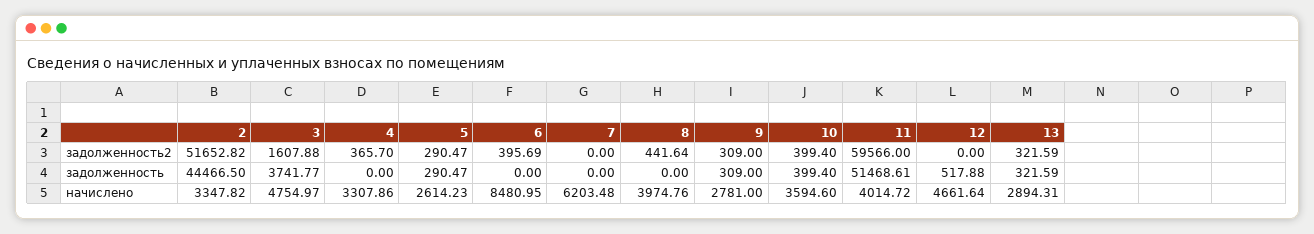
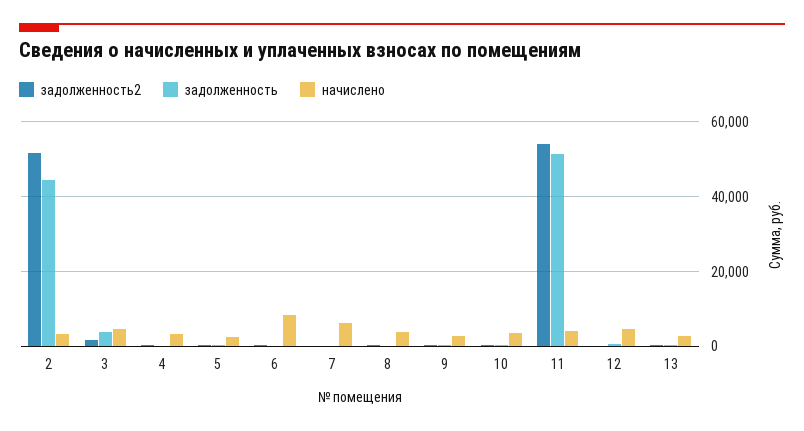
  {
    "задолженность2": {
      "2": 51652.82,
      "3": 1607.88,
      "4": 365.7,
      "5": 290.47,
      "6": 395.69,
      "7": 0,
      "8": 441.64,
      "9": 309,
      "10": 399.4,
-     "11": 59566,
+     "11": 54000,
      "12": 0,
      "13": 321.59
    },
    "задолженность": {
      "2": 44466.5,
      "3": 3741.77,
      "4": 0,
      "5": 290.47,
      "6": 0,
      "7": 0,
      "8": 0,
      "9": 309,
      "10": 399.4,
      "11": 51468.61,
      "12": 517.88,
      "13": 321.59
    },
    "начислено": {
      "2": 3347.82,
      "3": 4754.97,
      "4": 3307.86,
      "5": 2614.23,
      "6": 8480.95,
      "7": 6203.48,
      "8": 3974.76,
      "9": 2781,
      "10": 3594.6,
      "11": 4014.72,
      "12": 4661.64,
      "13": 2894.31
    }
  }

